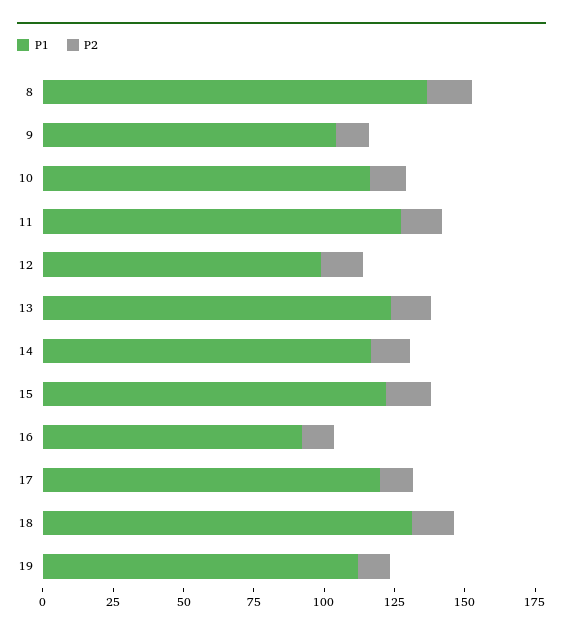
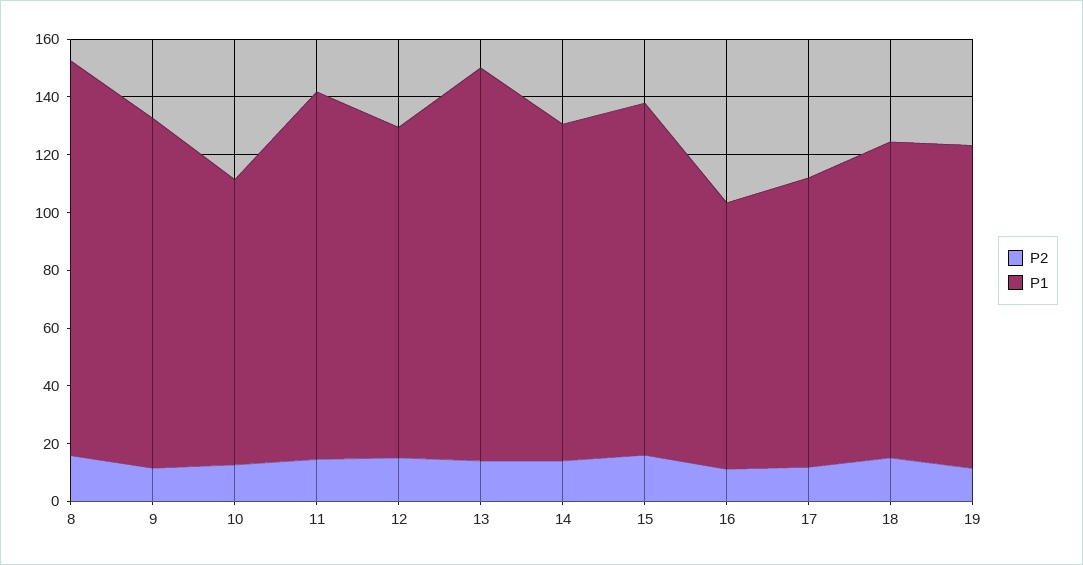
  {
    "P1": {
      "8": 135,
-     "9": 105,
+     "9": 120,
-     "10": 115,
+     "10": 100,
      "11": 125,
-     "12": 100,
+     "12": 115,
-     "13": 125,
+     "13": 135,
      "14": 115,
      "15": 120,
      "16": 90,
-     "17": 120,
+     "17": 100,
-     "18": 130,
+     "18": 110,
      "19": 110
    },
    "P2": {
      "8": 15,
      "9": 10,
      "10": 15,
      "11": 15,
      "12": 15,
      "13": 15,
      "14": 15,
      "15": 15,
      "16": 10,
      "17": 10,
      "18": 15,
      "19": 10
    }
  }

